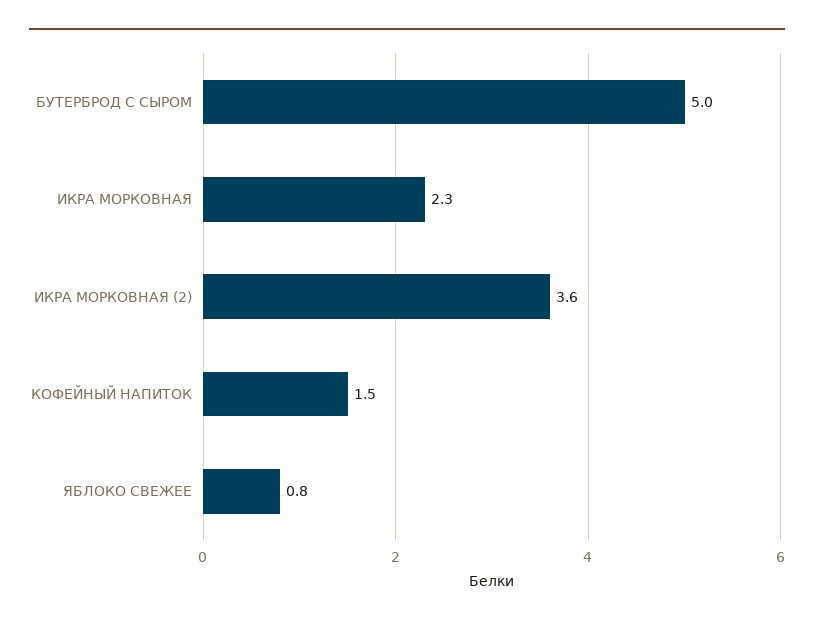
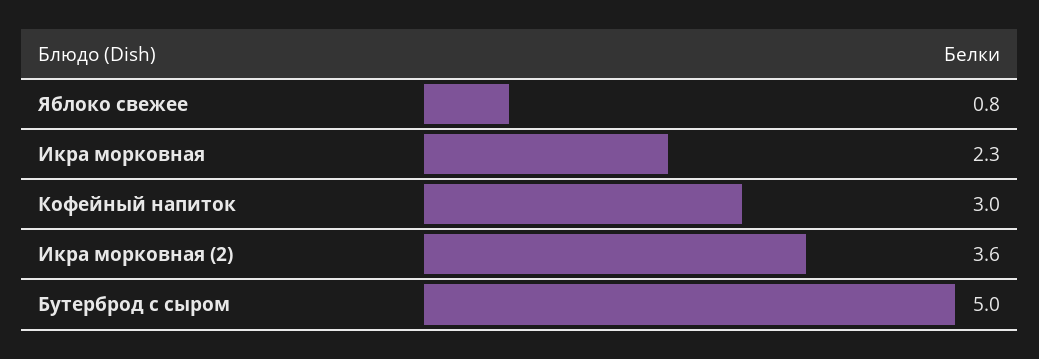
  {
    "БУТЕРБРОД С СЫРОМ": 5,
    "ИКРА МОРКОВНАЯ": 2.3,
    "ИКРА МОРКОВНАЯ (2)": 3.6,
-   "КОФЕЙНЫЙ НАПИТОК": 1.5,
+   "КОФЕЙНЫЙ НАПИТОК": 3,
    "ЯБЛОКО СВЕЖЕЕ": 0.8
  }

